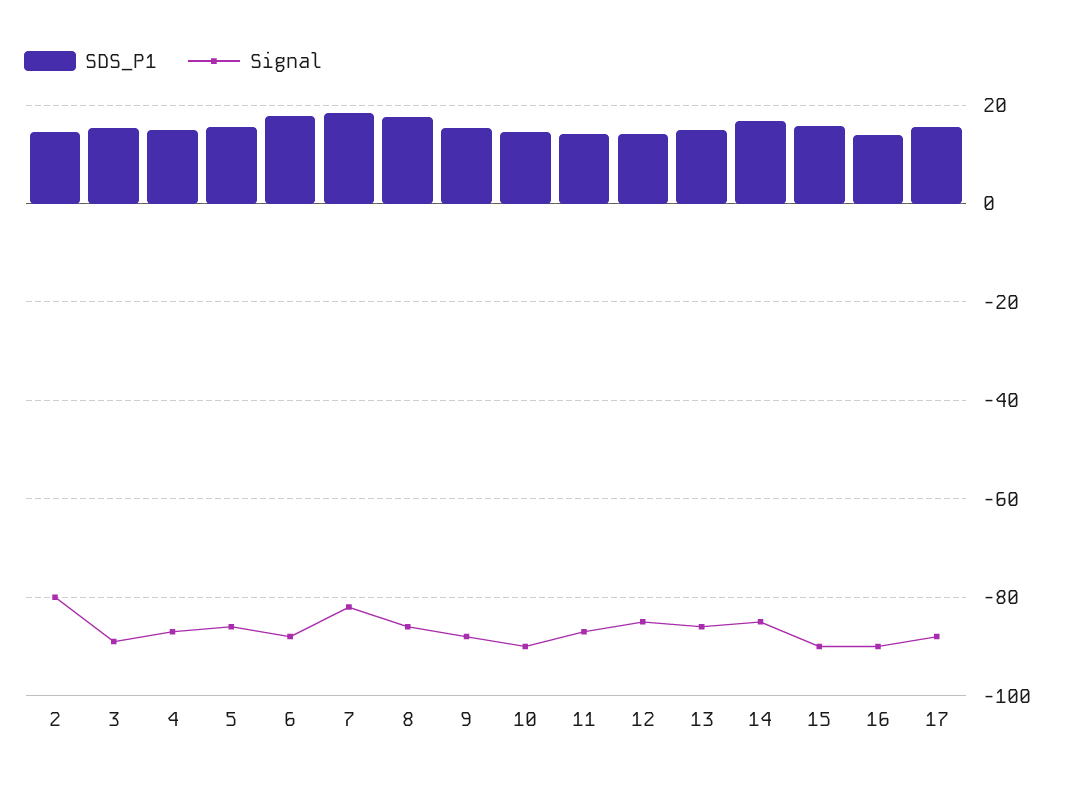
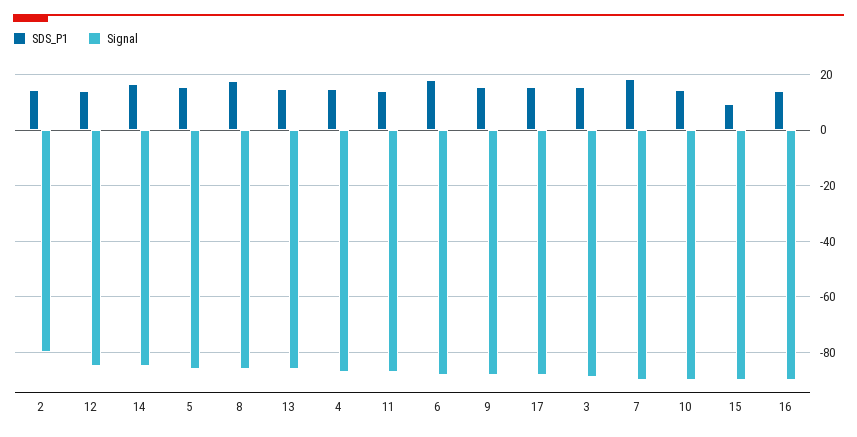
  {
    "SDS_P1": {
      "2": 14,
      "3": 16,
      "4": 14,
      "5": 16,
      "6": 18,
      "7": 18,
      "8": 18,
      "9": 16,
      "10": 14,
      "11": 14,
      "12": 14,
      "13": 14,
      "14": 16,
-     "15": 16,
+     "15": 10,
      "16": 14,
      "17": 16
    },
    "Signal": {
      "2": -80,
      "3": -90,
      "4": -88,
      "5": -86,
      "6": -88,
-     "7": -82,
+     "7": -90,
      "8": -86,
      "9": -88,
      "10": -90,
      "11": -88,
      "12": -86,
      "13": -86,
      "14": -86,
      "15": -90,
      "16": -90,
      "17": -88
    }
  }

